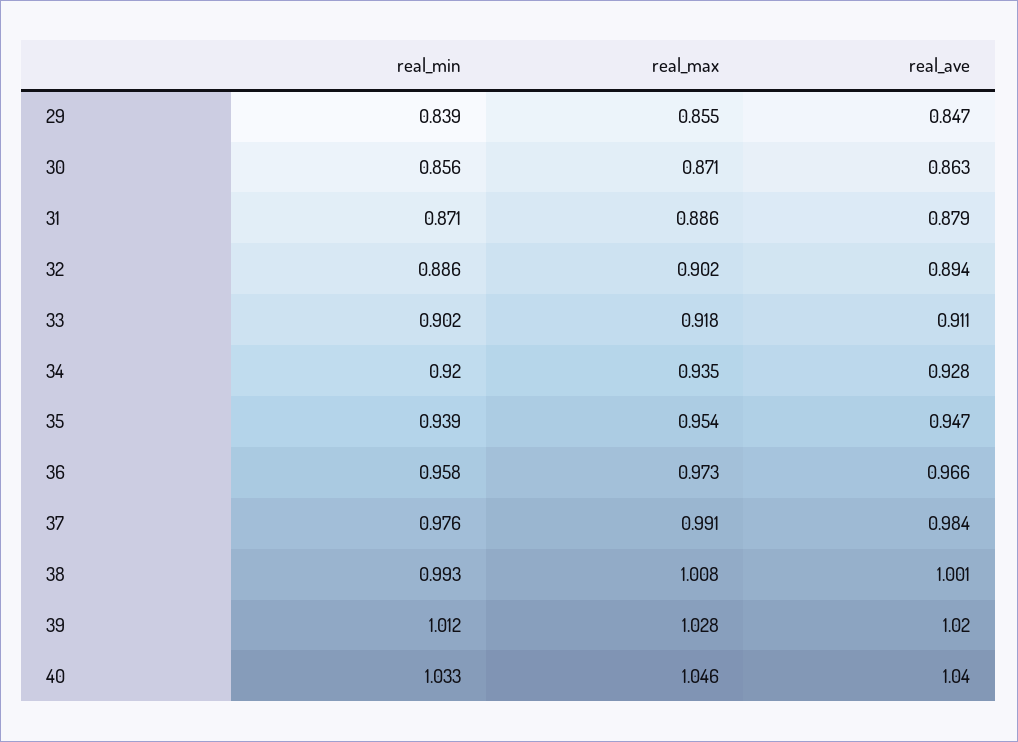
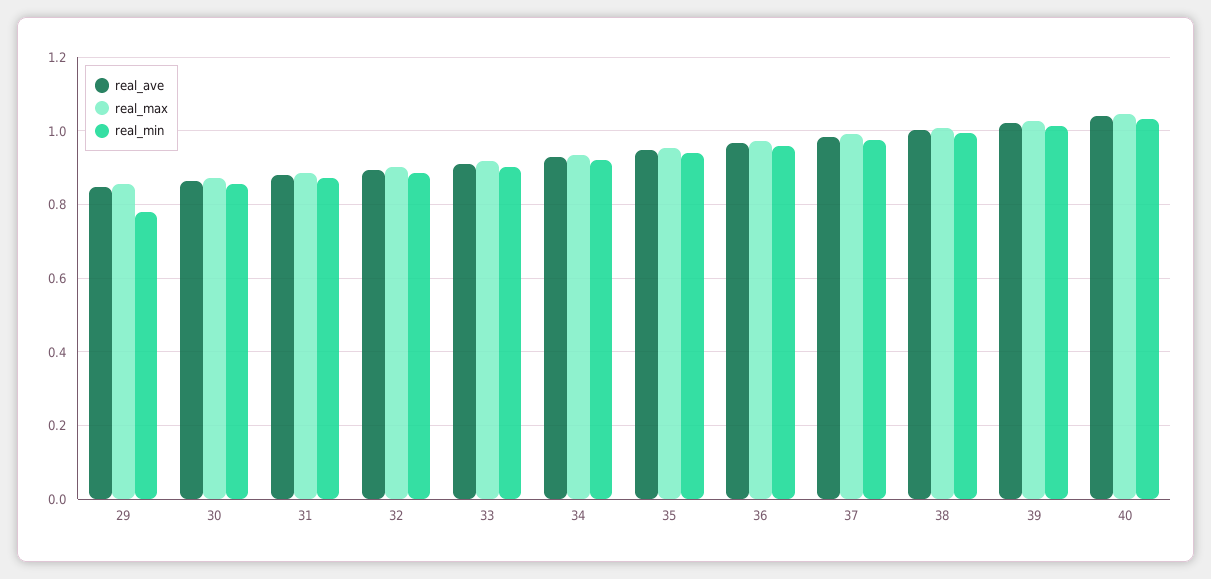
  {
    "real_min": {
-     "29": 0.839,
+     "29": 0.78,
      "30": 0.856,
      "31": 0.871,
      "32": 0.886,
      "33": 0.902,
      "34": 0.92,
      "35": 0.939,
      "36": 0.958,
      "37": 0.976,
      "38": 0.993,
      "39": 1.012,
      "40": 1.033
    },
    "real_max": {
      "29": 0.855,
      "30": 0.871,
      "31": 0.886,
      "32": 0.902,
      "33": 0.918,
      "34": 0.935,
      "35": 0.954,
      "36": 0.973,
      "37": 0.991,
      "38": 1.008,
      "39": 1.028,
      "40": 1.046
    },
    "real_ave": {
      "29": 0.847,
      "30": 0.863,
      "31": 0.879,
      "32": 0.894,
      "33": 0.911,
      "34": 0.928,
      "35": 0.947,
      "36": 0.966,
      "37": 0.984,
      "38": 1.001,
      "39": 1.02,
      "40": 1.04
    }
  }

